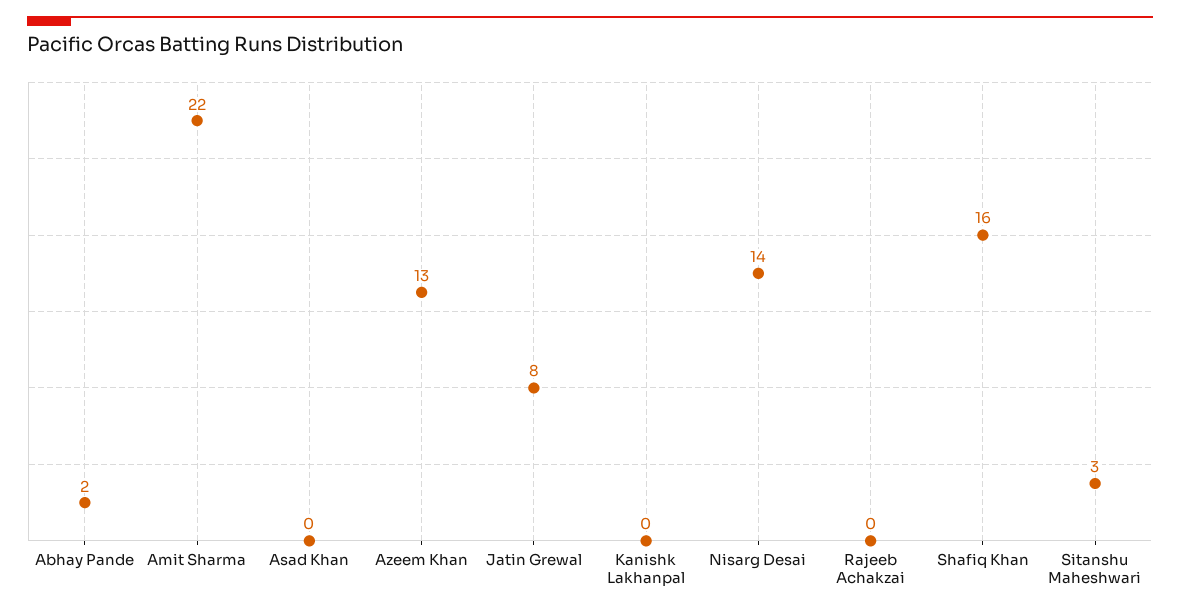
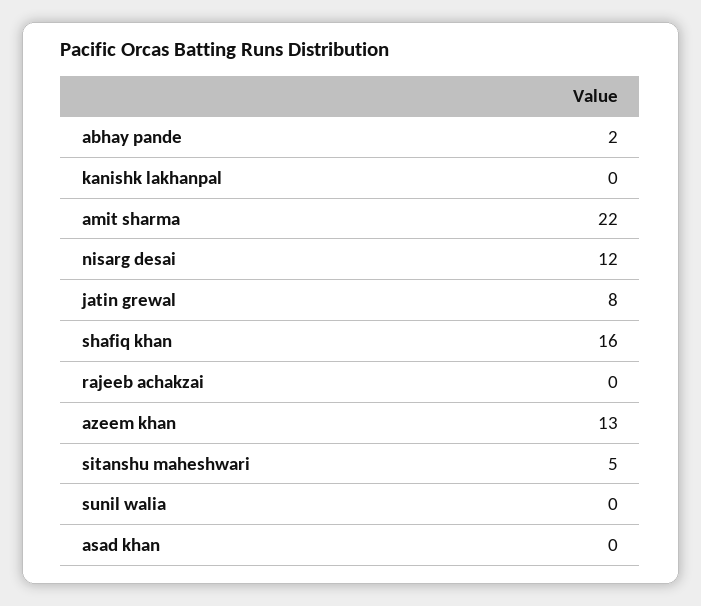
  {
    "Abhay Pande": 2,
    "Amit Sharma": 22,
    "Asad Khan": 0,
    "Azeem Khan": 13,
    "Jatin Grewal": 8,
    "Kanishk Lakhanpal": 0,
-   "Nisarg Desai": 14,
+   "Nisarg Desai": 12,
    "Rajeeb Achakzai": 0,
    "Shafiq Khan": 16,
-   "Sitanshu Maheshwari": 3
+   "Sitanshu Maheshwari": 5,
+   "sunil walia": 0
  }

